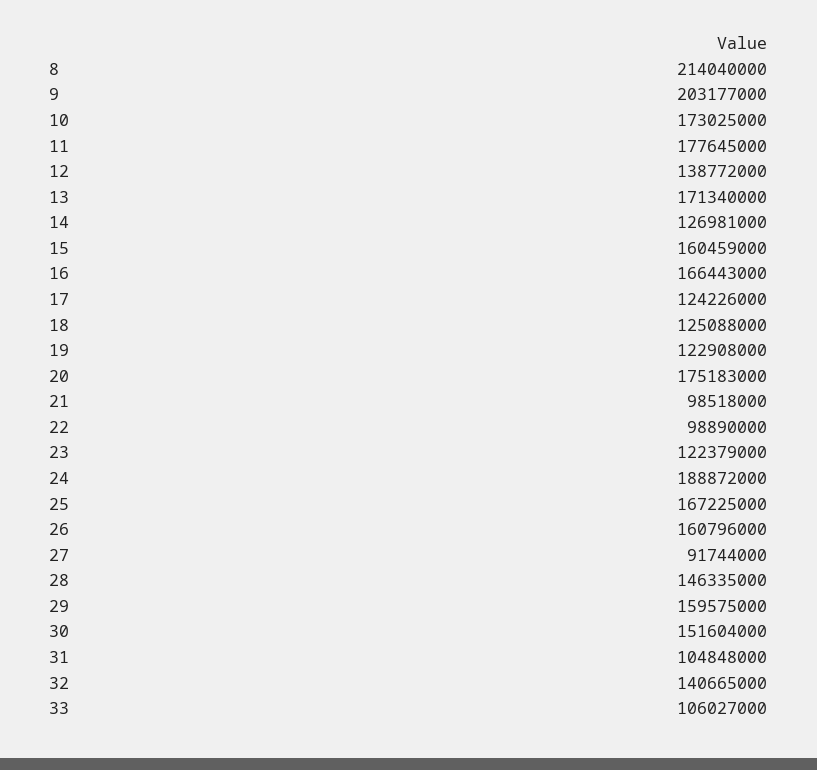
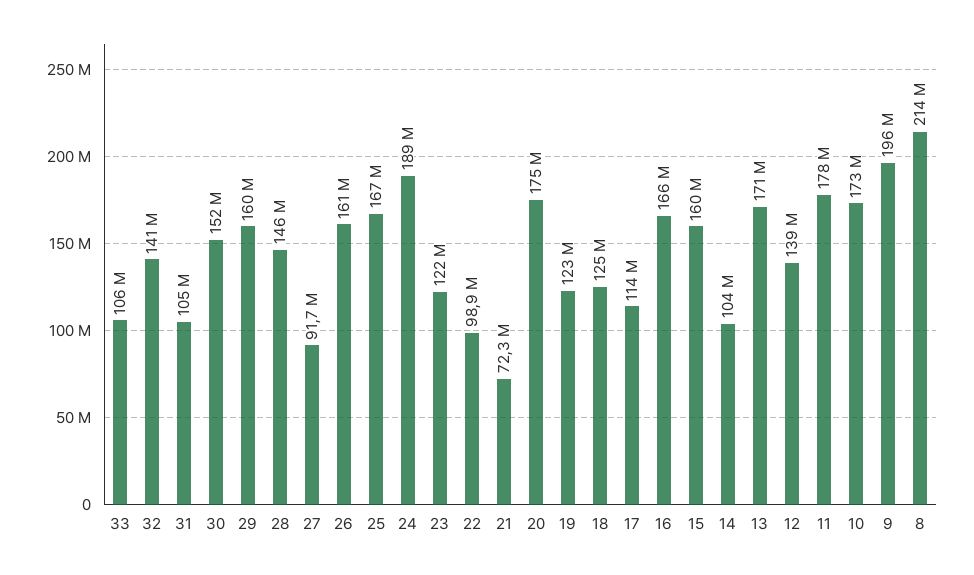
  {
    "8": 214040000,
-   "9": 203177000,
+   "9": 196000000,
    "10": 173025000,
    "11": 177645000,
    "12": 138772000,
    "13": 171340000,
-   "14": 126981000,
+   "14": 104000000,
    "15": 160459000,
    "16": 166443000,
-   "17": 124226000,
+   "17": 114000000,
    "18": 125088000,
    "19": 122908000,
    "20": 175183000,
-   "21": 98518000,
+   "21": 72300000,
    "22": 98890000,
    "23": 122379000,
    "24": 188872000,
    "25": 167225000,
    "26": 160796000,
    "27": 91744000,
    "28": 146335000,
    "29": 159575000,
    "30": 151604000,
    "31": 104848000,
    "32": 140665000,
    "33": 106027000
  }

